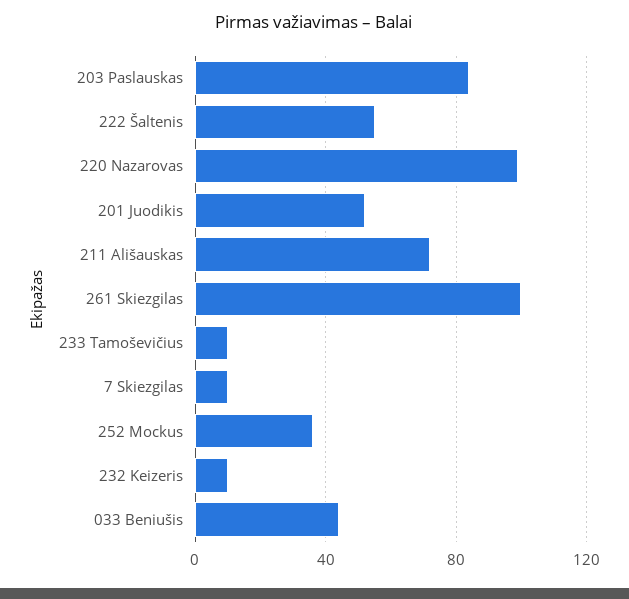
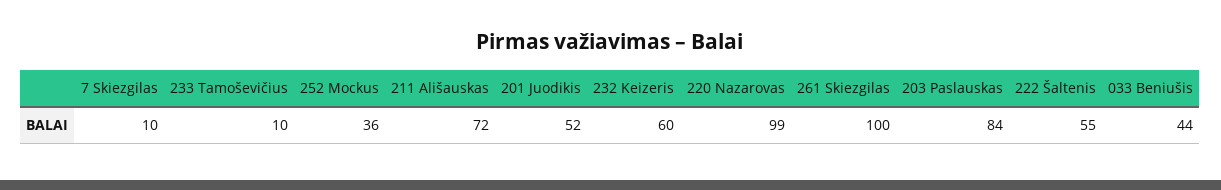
  {
    "203 Paslauskas": 84,
    "222 Šaltenis": 55,
    "220 Nazarovas": 99,
    "201 Juodikis": 52,
    "211 Ališauskas": 72,
    "261 Skiezgilas": 100,
    "233 Tamoševičius": 10,
    "7 Skiezgilas": 10,
    "252 Mockus": 36,
-   "232 Keizeris": 10,
+   "232 Keizeris": 60,
    "033 Beniušis": 44
  }

